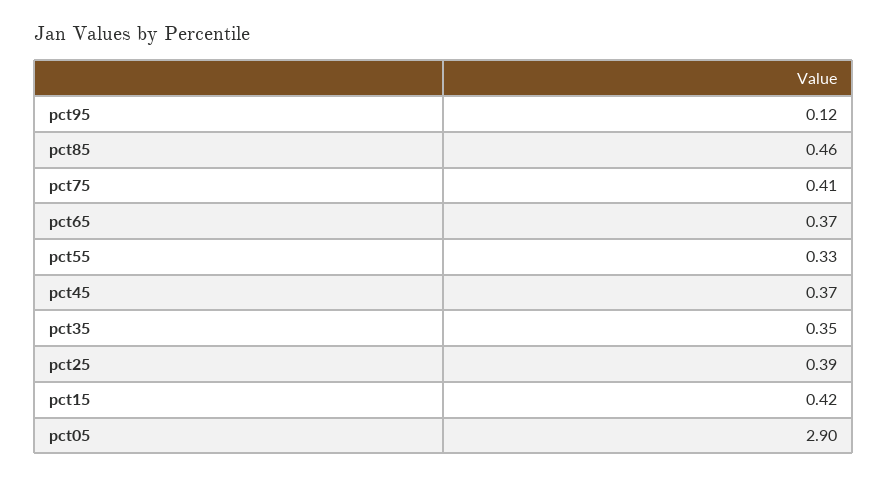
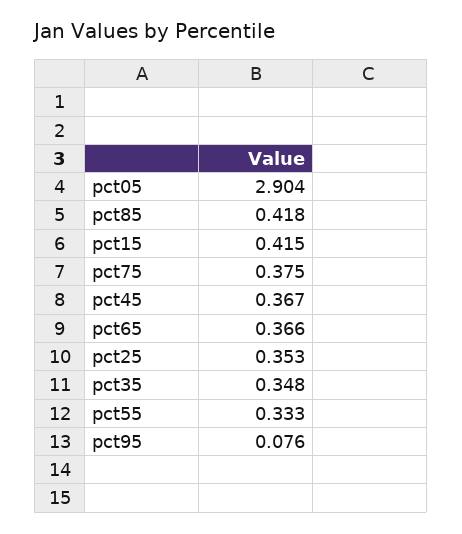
  {
-   "pct95": 0.12,
+   "pct95": 0.076,
-   "pct85": 0.46,
+   "pct85": 0.418,
-   "pct75": 0.41,
+   "pct75": 0.375,
    "pct65": 0.366,
    "pct55": 0.333,
    "pct45": 0.367,
    "pct35": 0.348,
-   "pct25": 0.39,
+   "pct25": 0.353,
    "pct15": 0.415,
    "pct05": 2.904
  }

